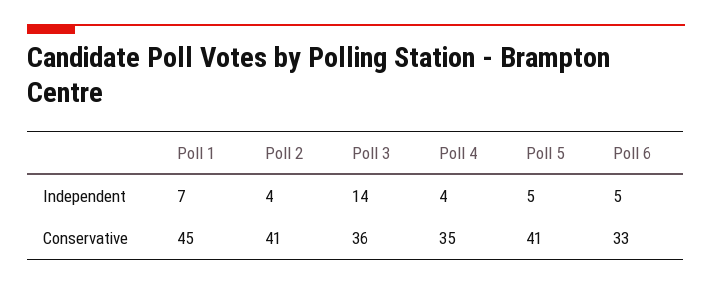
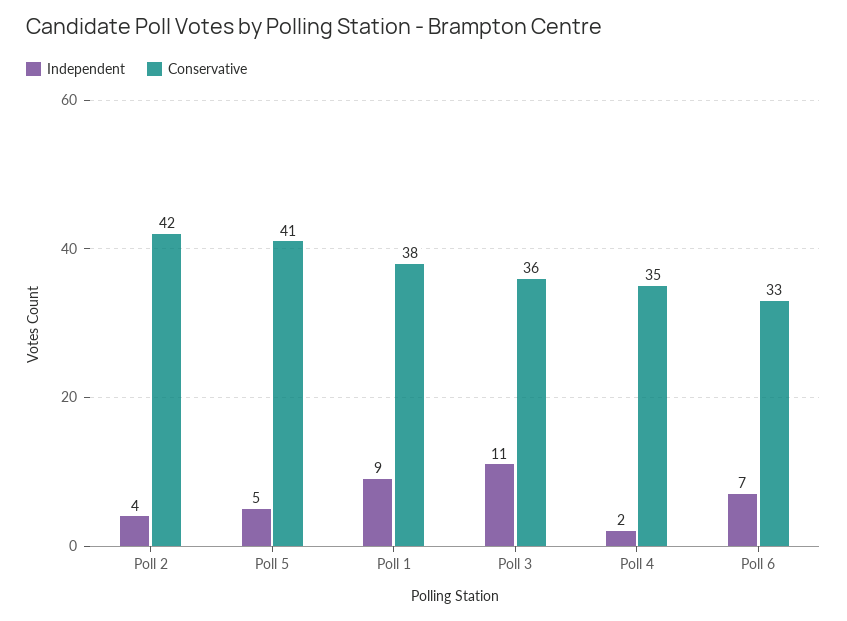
  {
    "Independent": {
-     "Poll 1": 7,
+     "Poll 1": 9,
      "Poll 2": 4,
-     "Poll 3": 14,
+     "Poll 3": 11,
-     "Poll 4": 4,
+     "Poll 4": 2,
      "Poll 5": 5,
-     "Poll 6": 5
+     "Poll 6": 7
    },
    "Conservative": {
-     "Poll 1": 45,
+     "Poll 1": 38,
-     "Poll 2": 41,
+     "Poll 2": 42,
      "Poll 3": 36,
      "Poll 4": 35,
      "Poll 5": 41,
      "Poll 6": 33
    }
  }

